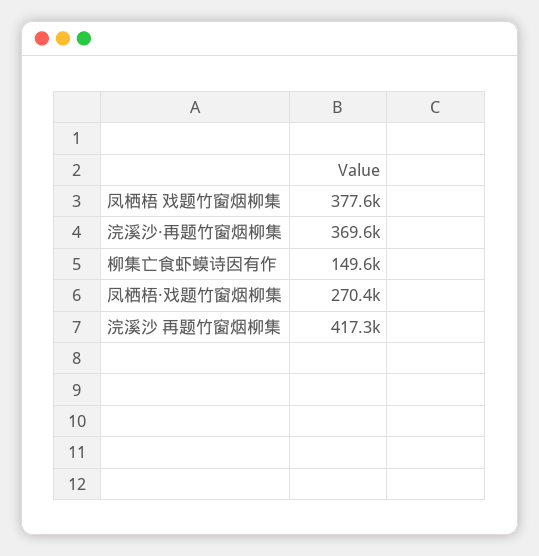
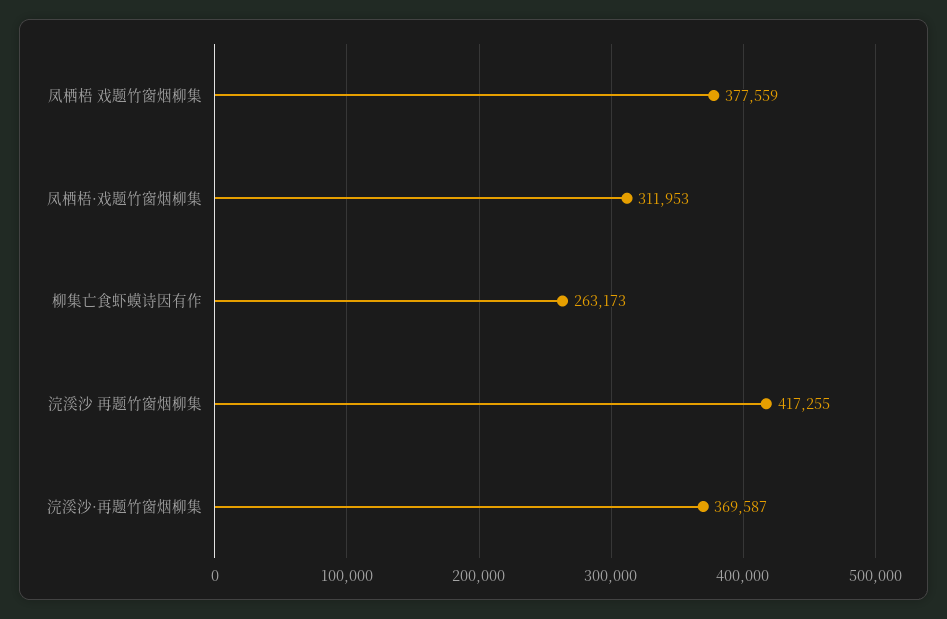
  {
    "凤栖梧 戏题竹窗烟柳集": 377559,
    "浣溪沙·再题竹窗烟柳集": 369587,
-   "柳集亡食虾蟆诗因有作": 149600,
+   "柳集亡食虾蟆诗因有作": 263173,
-   "凤栖梧·戏题竹窗烟柳集": 270400,
+   "凤栖梧·戏题竹窗烟柳集": 311953,
    "浣溪沙 再题竹窗烟柳集": 417255
  }

